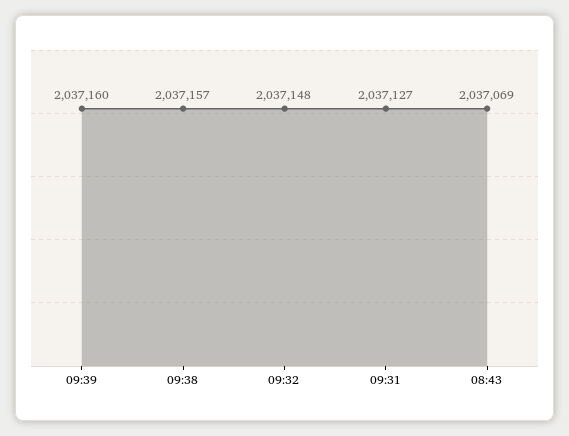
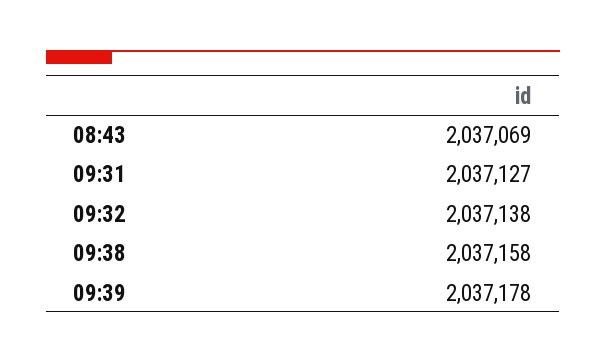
  {
-   "09:39": 2037160,
+   "09:39": 2037178,
-   "09:38": 2037157,
+   "09:38": 2037158,
-   "09:32": 2037148,
+   "09:32": 2037138,
    "09:31": 2037127,
    "08:43": 2037069
  }

